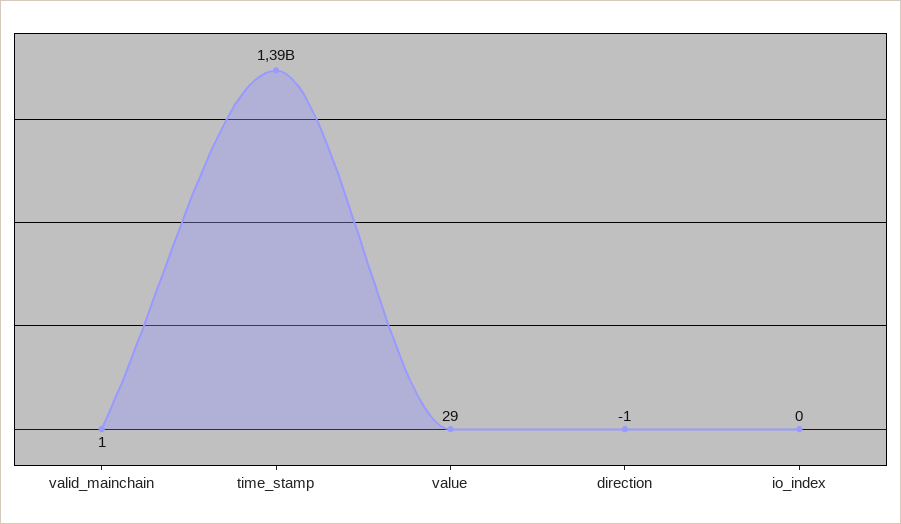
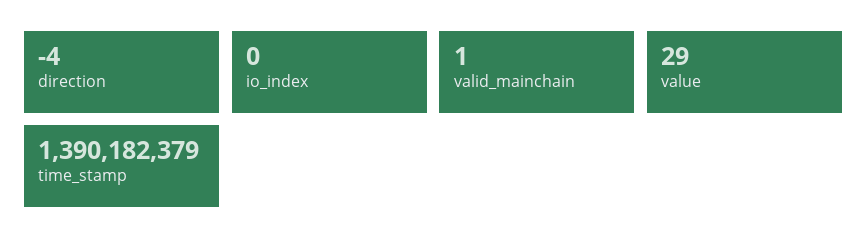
  {
    "valid_mainchain": 1,
    "time_stamp": 1390182379,
    "value": 29,
-   "direction": -1,
+   "direction": -4,
    "io_index": 0
  }

